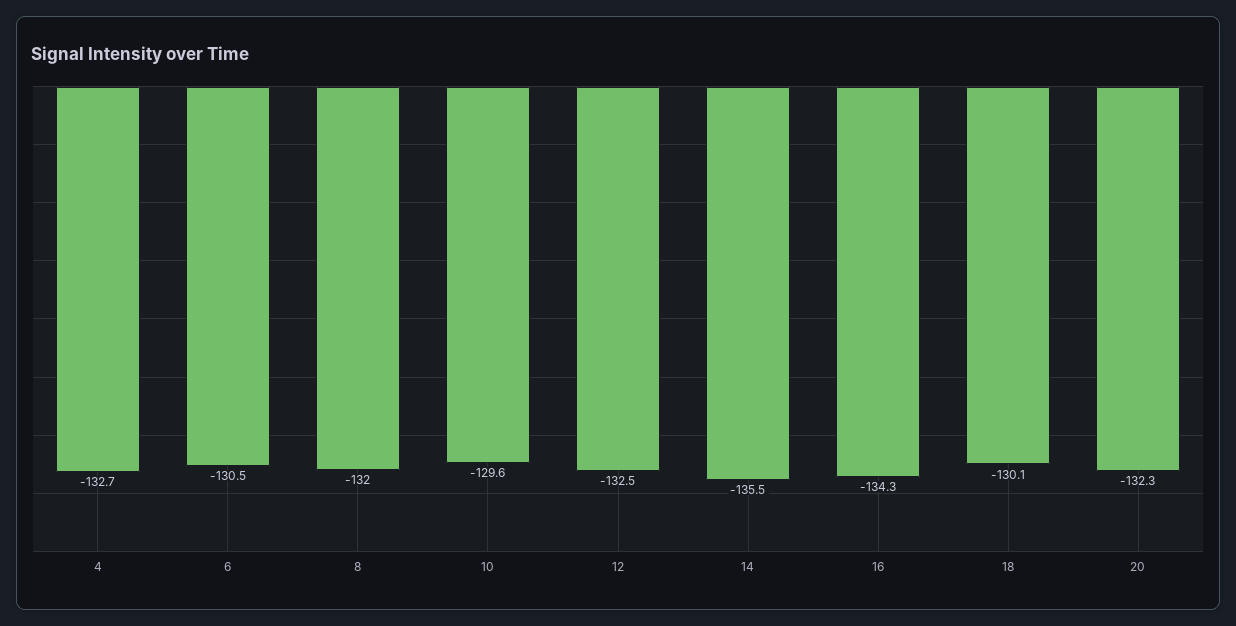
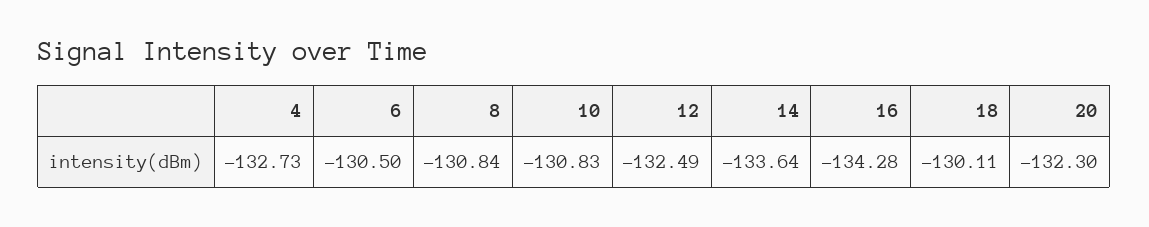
  {
    "4": -132.73,
    "6": -130.5,
-   "8": -132,
+   "8": -130.84,
-   "10": -129.6,
+   "10": -130.83,
    "12": -132.49,
-   "14": -135.5,
+   "14": -133.64,
    "16": -134.28,
    "18": -130.11,
    "20": -132.3
  }

